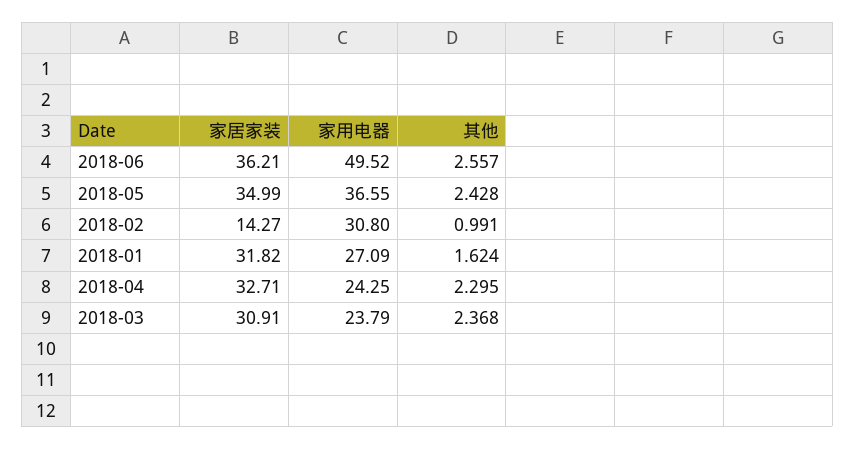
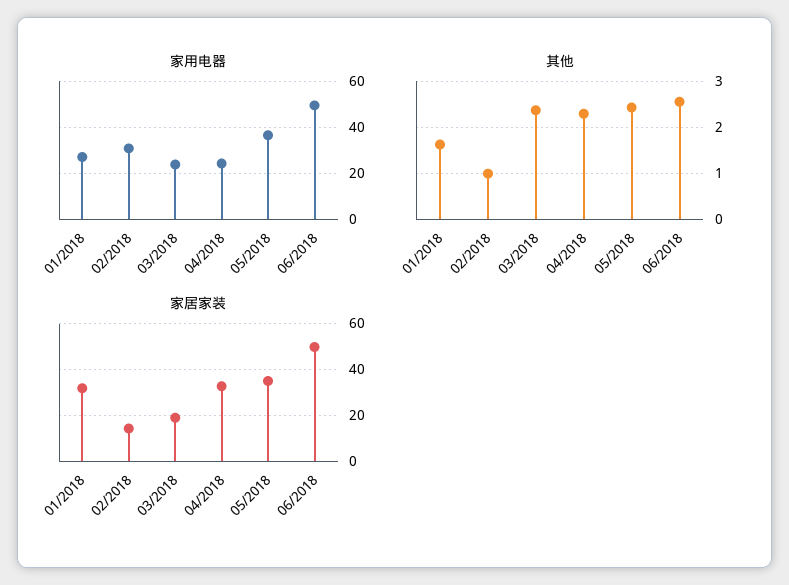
  {
    "家居家装": {
-     "2018-06": 36.21,
+     "2018-06": 50,
      "2018-05": 34.99,
      "2018-02": 14.27,
      "2018-01": 31.82,
      "2018-04": 32.71,
-     "2018-03": 30.91
+     "2018-03": 20
    },
    "家用电器": {
      "2018-06": 49.52,
      "2018-05": 36.55,
      "2018-02": 30.8,
      "2018-01": 27.09,
      "2018-04": 24.25,
      "2018-03": 23.79
    },
    "其他": {
      "2018-06": 2.557,
      "2018-05": 2.428,
      "2018-02": 0.991,
      "2018-01": 1.624,
      "2018-04": 2.295,
      "2018-03": 2.368
    }
  }

